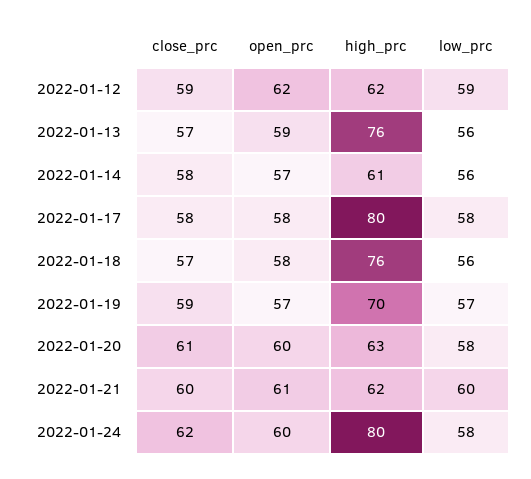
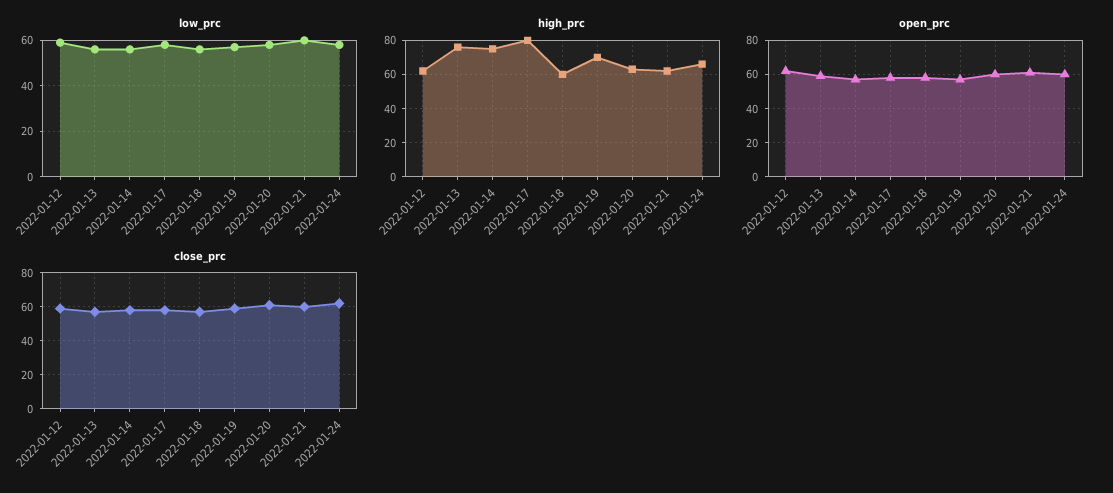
  {
    "close_prc": {
      "2022-01-12": 59,
      "2022-01-13": 57,
      "2022-01-14": 58,
      "2022-01-17": 58,
      "2022-01-18": 57,
      "2022-01-19": 59,
      "2022-01-20": 61,
      "2022-01-21": 60,
      "2022-01-24": 62
    },
    "open_prc": {
      "2022-01-12": 62,
      "2022-01-13": 59,
      "2022-01-14": 57,
      "2022-01-17": 58,
      "2022-01-18": 58,
      "2022-01-19": 57,
      "2022-01-20": 60,
      "2022-01-21": 61,
      "2022-01-24": 60
    },
    "high_prc": {
      "2022-01-12": 62,
      "2022-01-13": 76,
-     "2022-01-14": 61,
+     "2022-01-14": 75,
      "2022-01-17": 80,
-     "2022-01-18": 76,
+     "2022-01-18": 60,
      "2022-01-19": 70,
      "2022-01-20": 63,
      "2022-01-21": 62,
-     "2022-01-24": 80
+     "2022-01-24": 65
    },
    "low_prc": {
      "2022-01-12": 59,
      "2022-01-13": 56,
      "2022-01-14": 56,
      "2022-01-17": 58,
      "2022-01-18": 56,
      "2022-01-19": 57,
      "2022-01-20": 58,
      "2022-01-21": 60,
      "2022-01-24": 58
    }
  }

